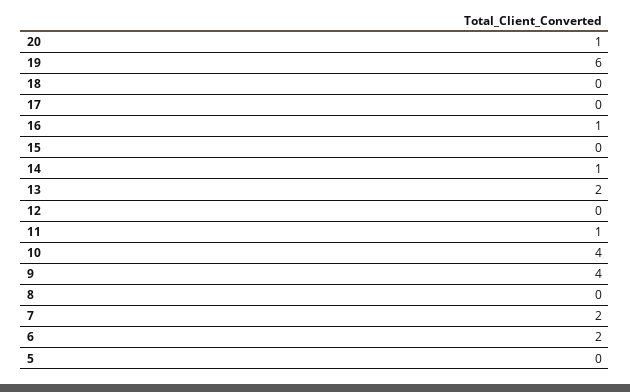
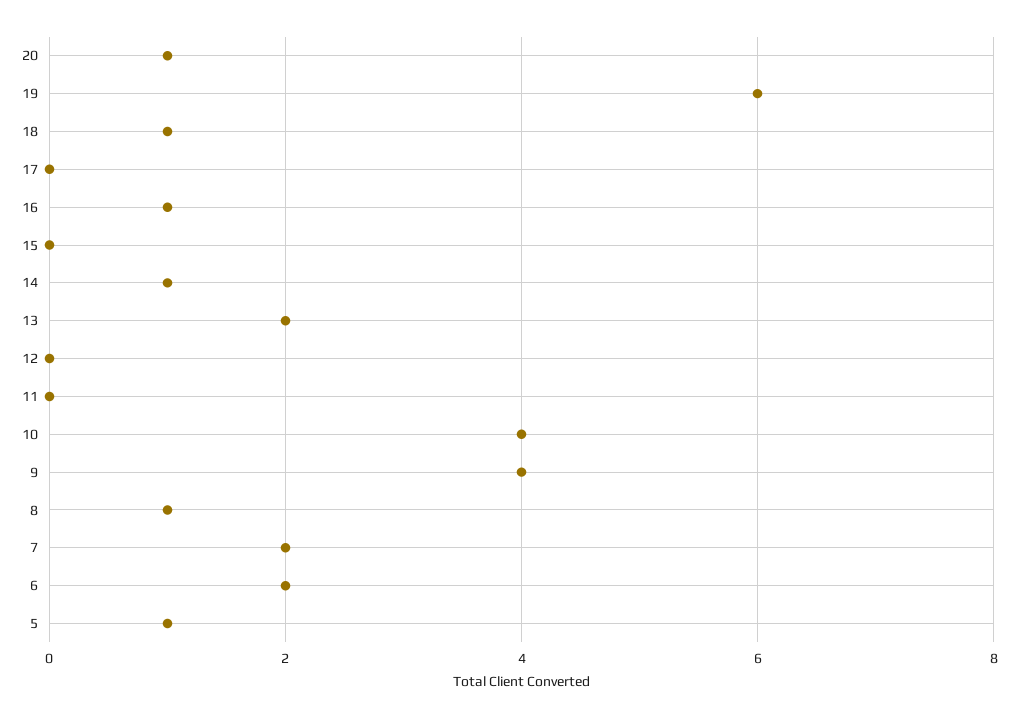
  {
    "20": 1,
    "19": 6,
-   "18": 0,
+   "18": 1,
    "17": 0,
    "16": 1,
    "15": 0,
    "14": 1,
    "13": 2,
    "12": 0,
-   "11": 1,
+   "11": 0,
    "10": 4,
    "9": 4,
-   "8": 0,
+   "8": 1,
    "7": 2,
    "6": 2,
-   "5": 0
+   "5": 1
  }

